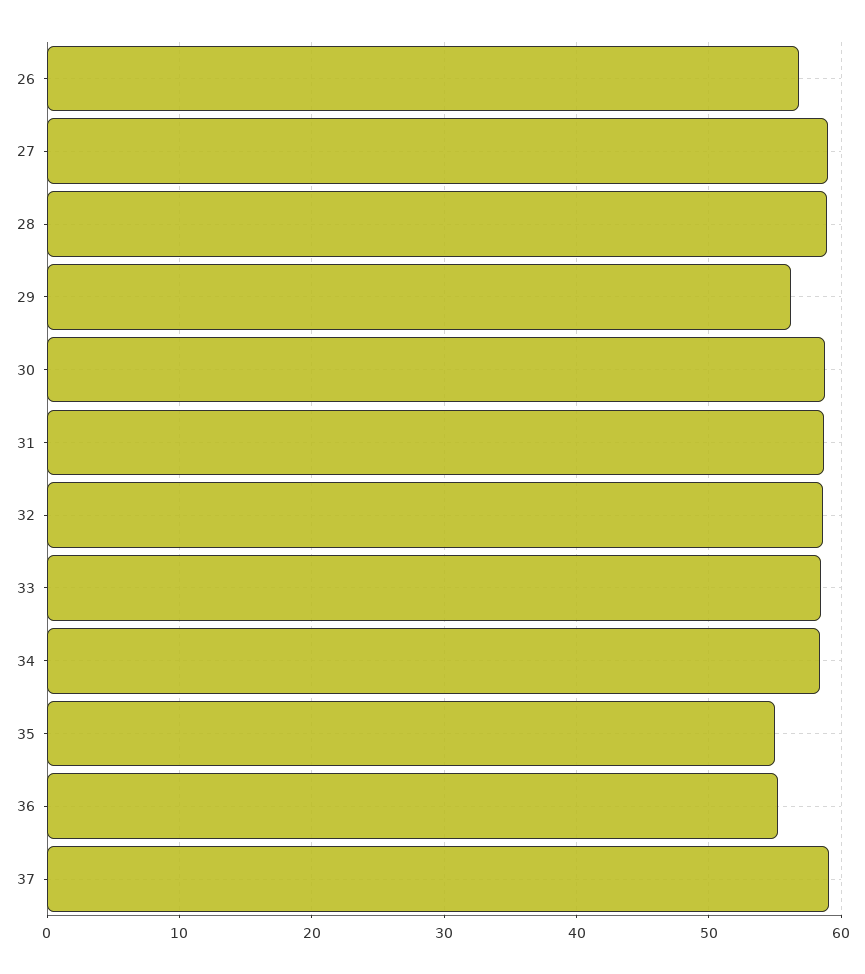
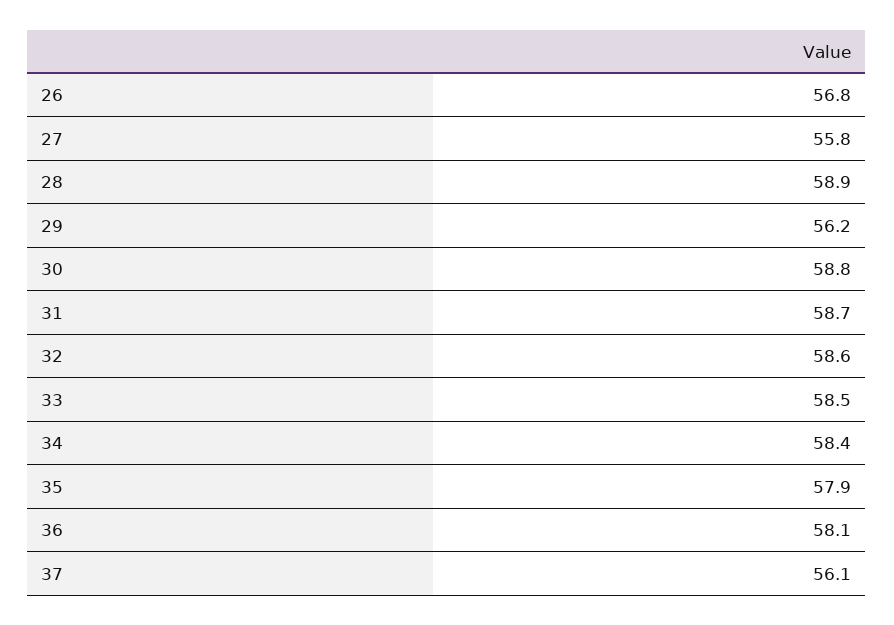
  {
    "26": 56.8,
-   "27": 59,
+   "27": 55.8,
    "28": 58.9,
    "29": 56.2,
    "30": 58.8,
    "31": 58.7,
    "32": 58.6,
    "33": 58.5,
    "34": 58.4,
-   "35": 55,
+   "35": 57.9,
-   "36": 55,
+   "36": 58.1,
-   "37": 59
+   "37": 56.1
  }

